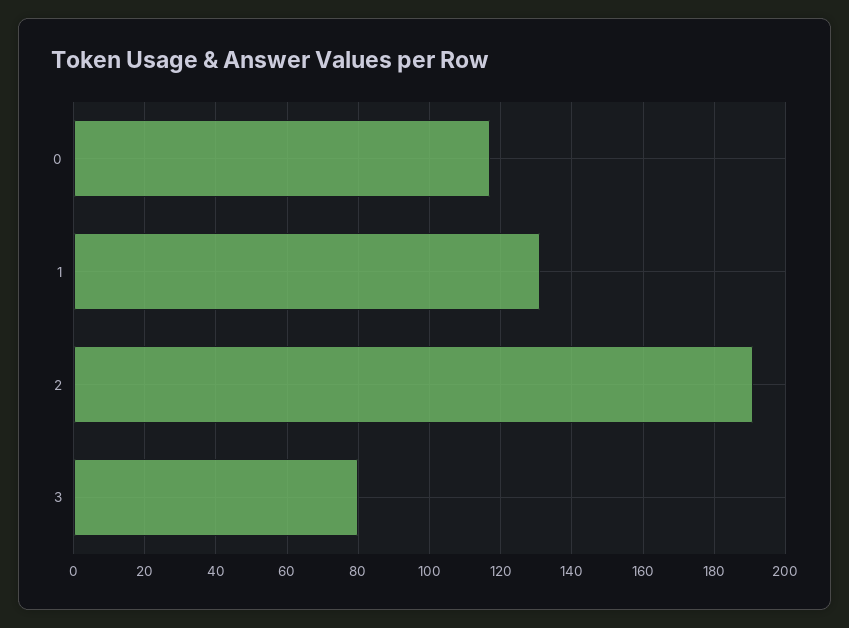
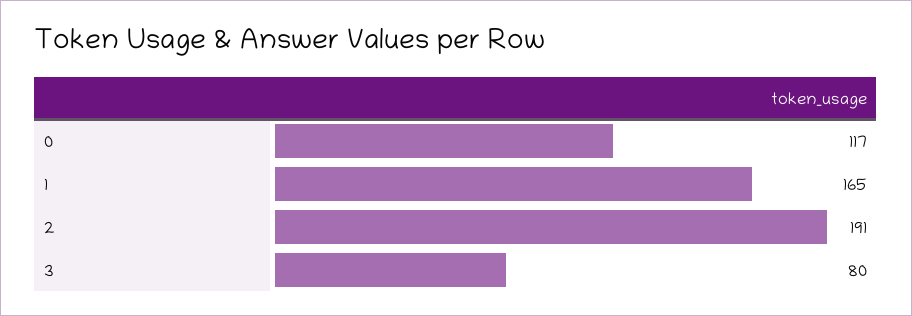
  {
    "0": 117,
-   "1": 130,
+   "1": 165,
    "2": 191,
    "3": 80
  }

